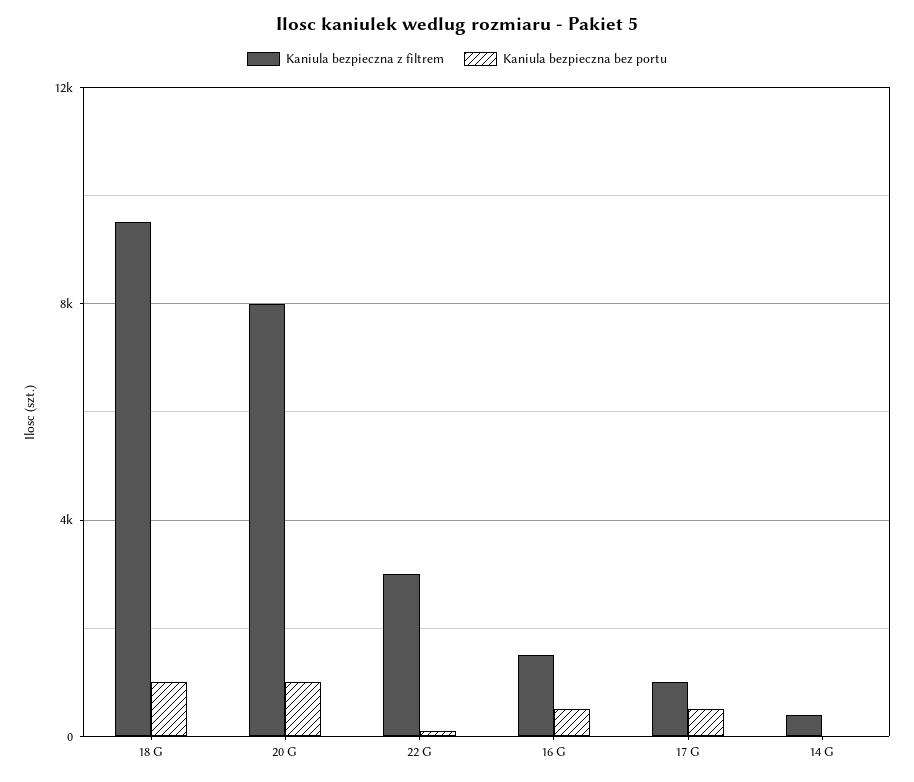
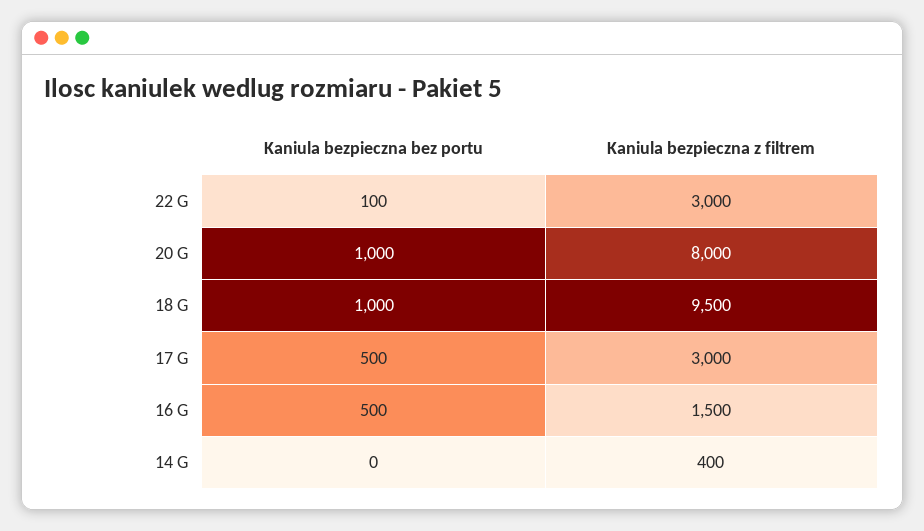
  {
    "Kaniula bezpieczna z filtrem": {
      "18 G": 9500,
      "20 G": 8000,
      "22 G": 3000,
      "16 G": 1500,
-     "17 G": 1000,
+     "17 G": 3000,
      "14 G": 400
    },
    "Kaniula bezpieczna bez portu": {
      "18 G": 1000,
      "20 G": 1000,
      "22 G": 100,
      "16 G": 500,
      "17 G": 500,
      "14 G": 0
    }
  }

